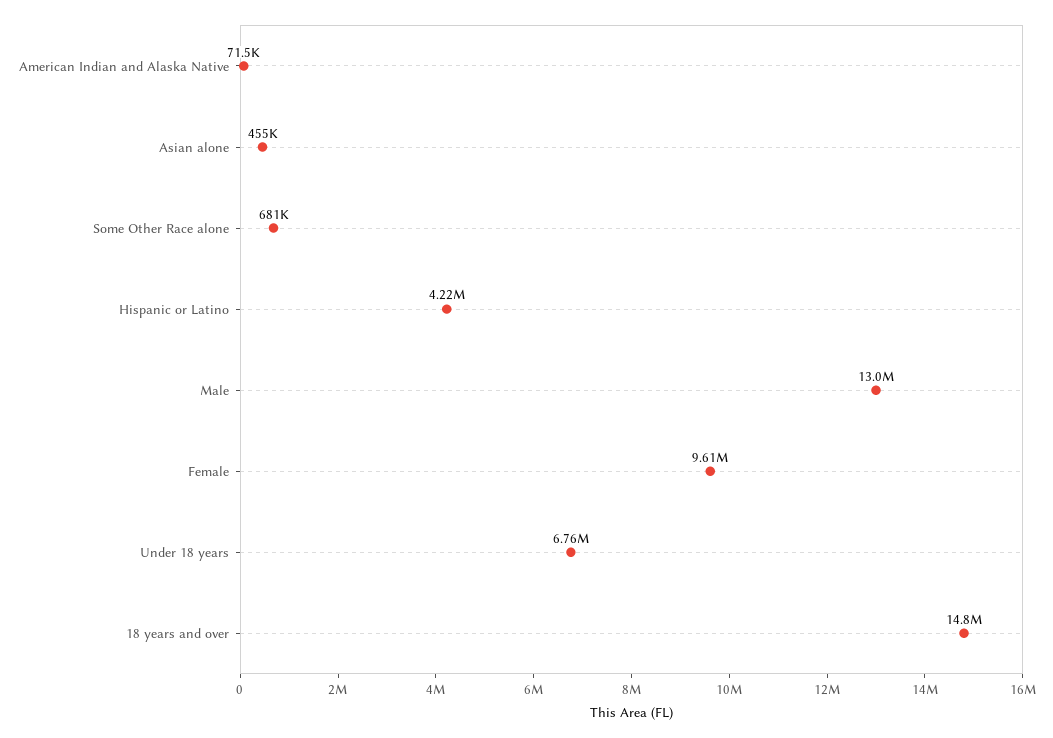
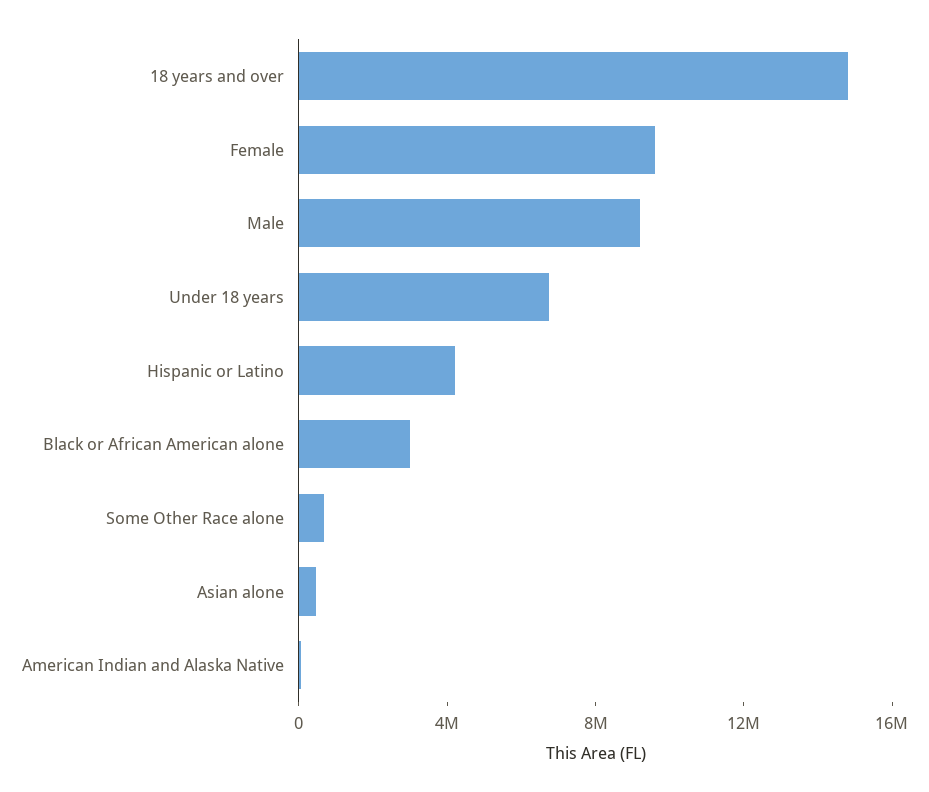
  {
    "American Indian and Alaska Native": 71500,
    "Asian alone": 455000,
    "Some Other Race alone": 681000,
    "Hispanic or Latino": 4220000,
-   "Male": 13000000,
+   "Male": 9000000,
    "Female": 9610000,
    "Under 18 years": 6760000,
-   "18 years and over": 14800000
+   "18 years and over": 14800000,
+   "Black or African American alone": 3000000
  }

